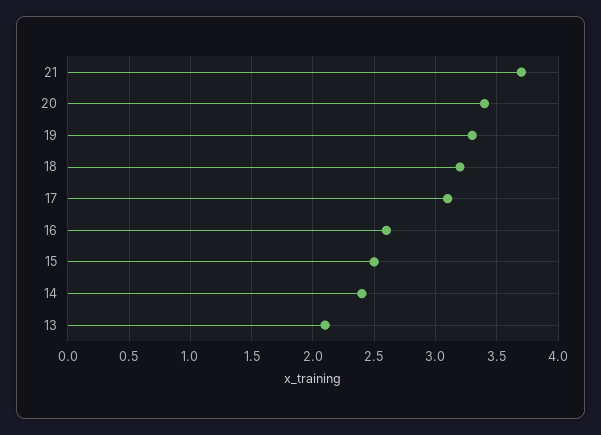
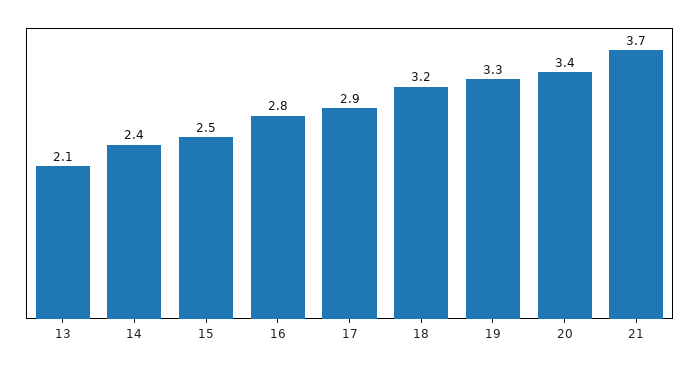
  {
    "21": 3.7,
    "20": 3.4,
    "19": 3.3,
    "18": 3.2,
-   "17": 3.1,
+   "17": 2.9,
-   "16": 2.6,
+   "16": 2.8,
    "15": 2.5,
    "14": 2.4,
    "13": 2.1
  }

